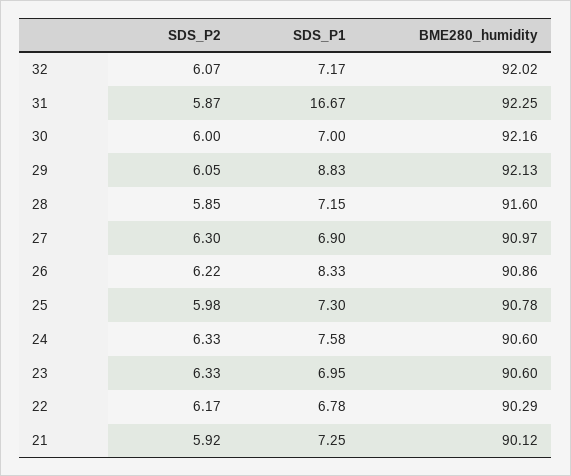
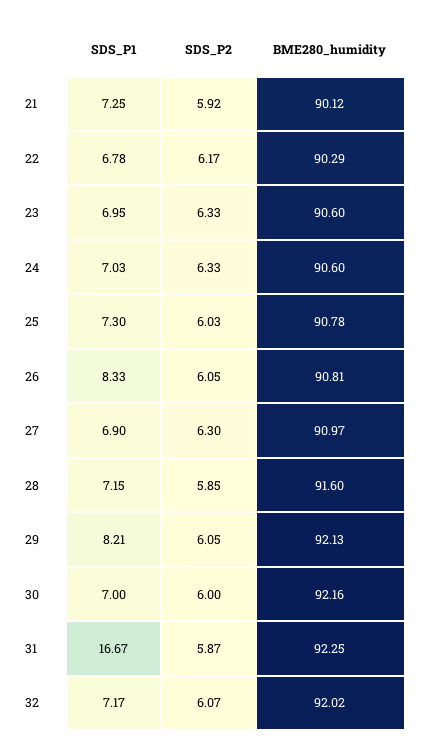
  {
    "SDS_P2": {
      "32": 6.07,
      "31": 5.87,
      "30": 6,
      "29": 6.05,
      "28": 5.85,
      "27": 6.3,
-     "26": 6.22,
+     "26": 6.05,
-     "25": 5.98,
+     "25": 6.03,
      "24": 6.33,
      "23": 6.33,
      "22": 6.17,
      "21": 5.92
    },
    "SDS_P1": {
      "32": 7.17,
      "31": 16.67,
      "30": 7,
-     "29": 8.83,
+     "29": 8.21,
      "28": 7.15,
      "27": 6.9,
      "26": 8.33,
      "25": 7.3,
-     "24": 7.58,
+     "24": 7.03,
      "23": 6.95,
      "22": 6.78,
      "21": 7.25
    },
    "BME280_humidity": {
      "32": 92.02,
      "31": 92.25,
      "30": 92.16,
      "29": 92.13,
      "28": 91.6,
      "27": 90.97,
-     "26": 90.86,
+     "26": 90.81,
      "25": 90.78,
      "24": 90.6,
      "23": 90.6,
      "22": 90.29,
      "21": 90.12
    }
  }

